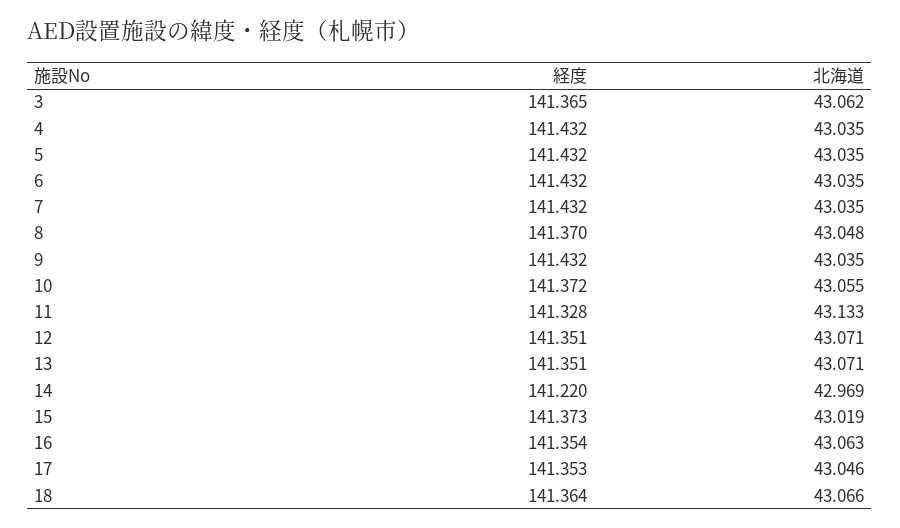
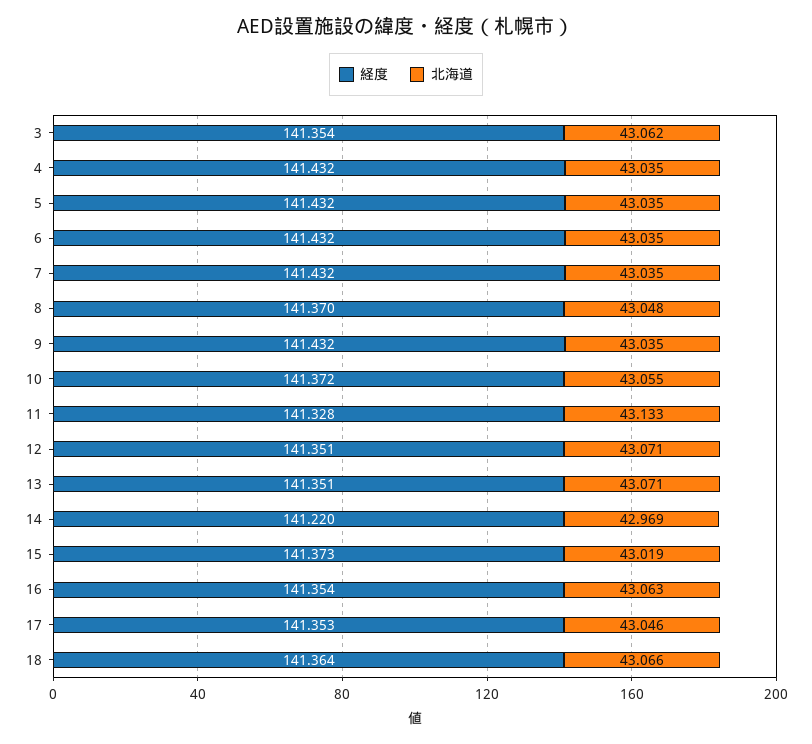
  {
    "経度": {
-     "3": 141.365,
+     "3": 141.354,
      "4": 141.432,
      "5": 141.432,
      "6": 141.432,
      "7": 141.432,
      "8": 141.37,
      "9": 141.432,
      "10": 141.372,
      "11": 141.328,
      "12": 141.351,
      "13": 141.351,
      "14": 141.22,
      "15": 141.373,
      "16": 141.354,
      "17": 141.353,
      "18": 141.364
    },
    "北海道": {
      "3": 43.062,
      "4": 43.035,
      "5": 43.035,
      "6": 43.035,
      "7": 43.035,
      "8": 43.048,
      "9": 43.035,
      "10": 43.055,
      "11": 43.133,
      "12": 43.071,
      "13": 43.071,
      "14": 42.969,
      "15": 43.019,
      "16": 43.063,
      "17": 43.046,
      "18": 43.066
    }
  }

